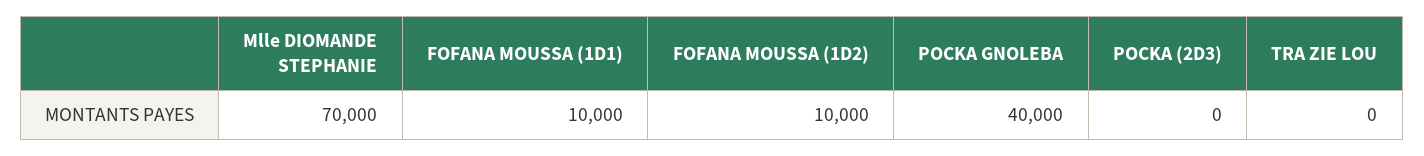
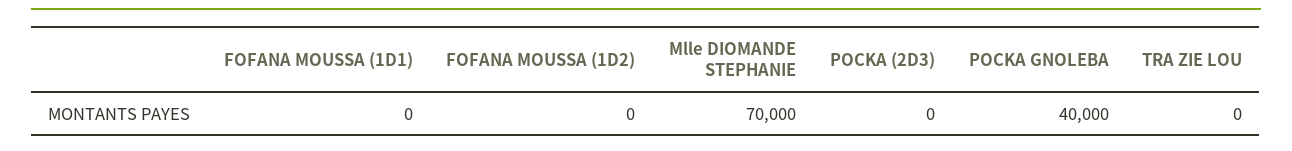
  {
    "Mlle DIOMANDE STEPHANIE": 70000,
-   "FOFANA MOUSSA (1D1)": 10000,
+   "FOFANA MOUSSA (1D1)": 0,
-   "FOFANA MOUSSA (1D2)": 10000,
+   "FOFANA MOUSSA (1D2)": 0,
    "POCKA GNOLEBA": 40000,
    "POCKA (2D3)": 0,
    "TRA ZIE LOU": 0
  }

